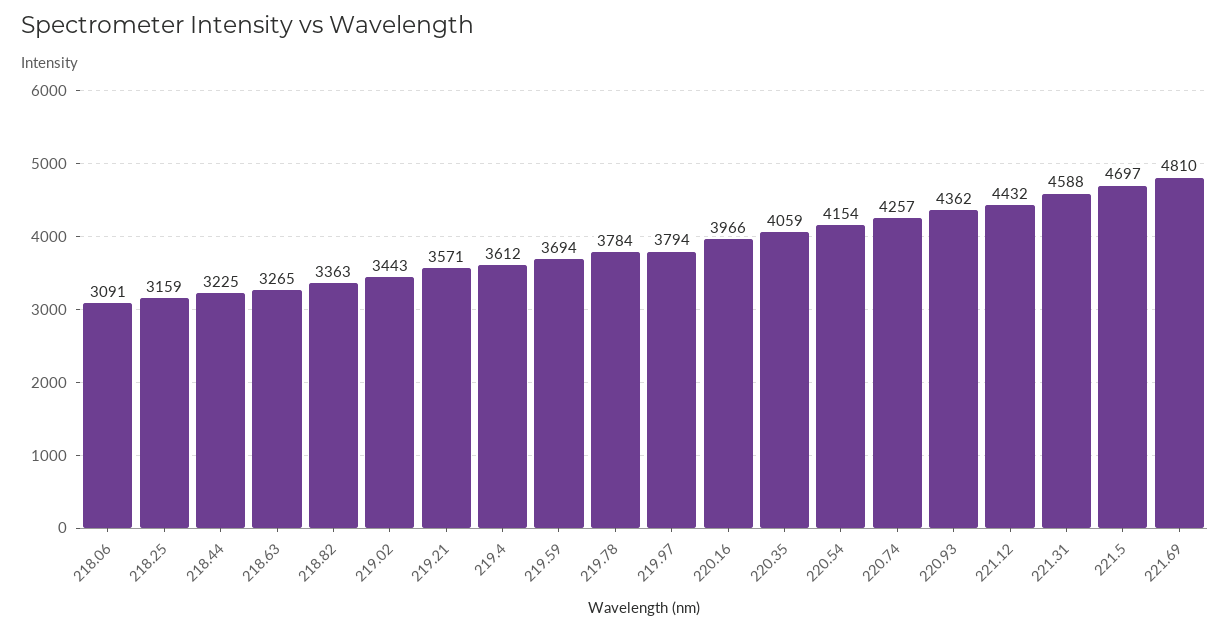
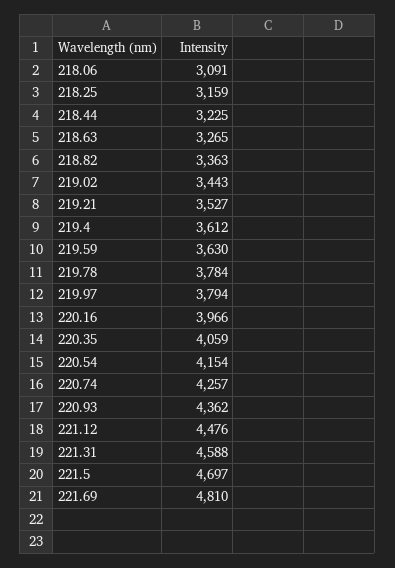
  {
    "218.06": 3091,
    "218.25": 3159,
    "218.44": 3225,
    "218.63": 3265,
    "218.82": 3363,
    "219.02": 3443,
-   "219.21": 3571,
+   "219.21": 3527,
    "219.4": 3612,
-   "219.59": 3694,
+   "219.59": 3630,
    "219.78": 3784,
    "219.97": 3794,
    "220.16": 3966,
    "220.35": 4059,
    "220.54": 4154,
    "220.74": 4257,
    "220.93": 4362,
-   "221.12": 4432,
+   "221.12": 4476,
    "221.31": 4588,
    "221.5": 4697,
    "221.69": 4810
  }

